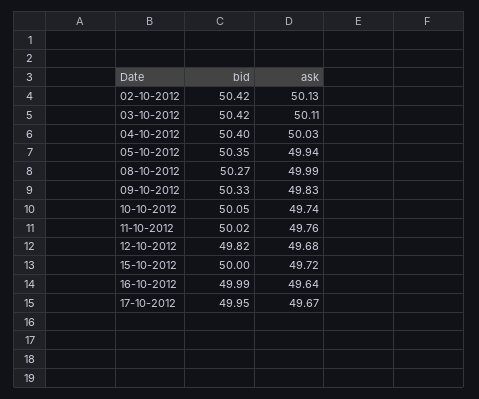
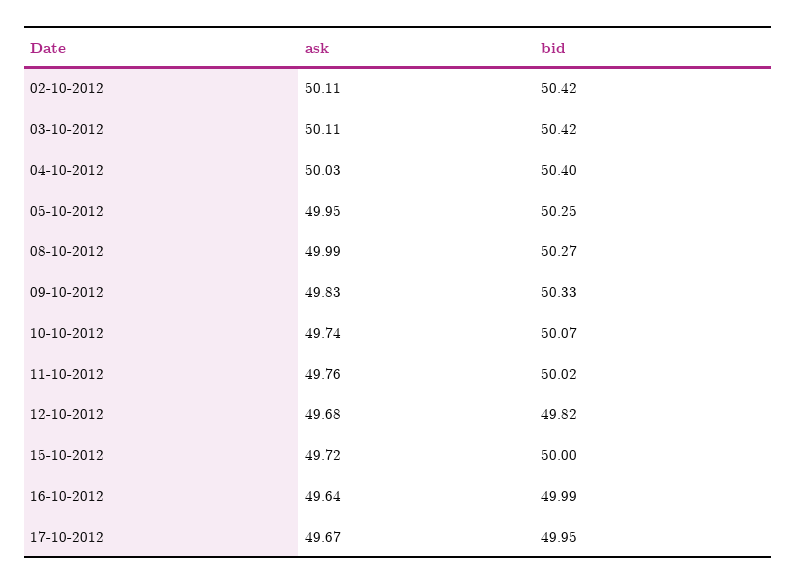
  {
    "bid": {
      "02-10-2012": 50.42,
      "03-10-2012": 50.42,
      "04-10-2012": 50.4,
-     "05-10-2012": 50.35,
+     "05-10-2012": 50.25,
      "08-10-2012": 50.27,
      "09-10-2012": 50.33,
-     "10-10-2012": 50.05,
+     "10-10-2012": 50.07,
      "11-10-2012": 50.02,
      "12-10-2012": 49.82,
      "15-10-2012": 50,
      "16-10-2012": 49.99,
      "17-10-2012": 49.95
    },
    "ask": {
-     "02-10-2012": 50.13,
+     "02-10-2012": 50.11,
      "03-10-2012": 50.11,
      "04-10-2012": 50.03,
-     "05-10-2012": 49.94,
+     "05-10-2012": 49.95,
      "08-10-2012": 49.99,
      "09-10-2012": 49.83,
      "10-10-2012": 49.74,
      "11-10-2012": 49.76,
      "12-10-2012": 49.68,
      "15-10-2012": 49.72,
      "16-10-2012": 49.64,
      "17-10-2012": 49.67
    }
  }

